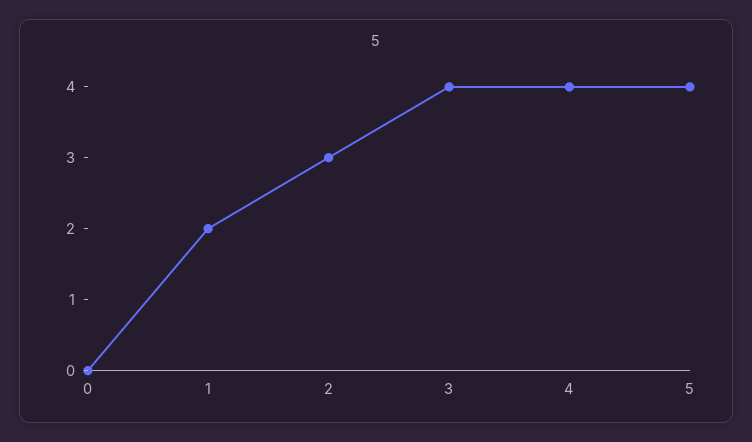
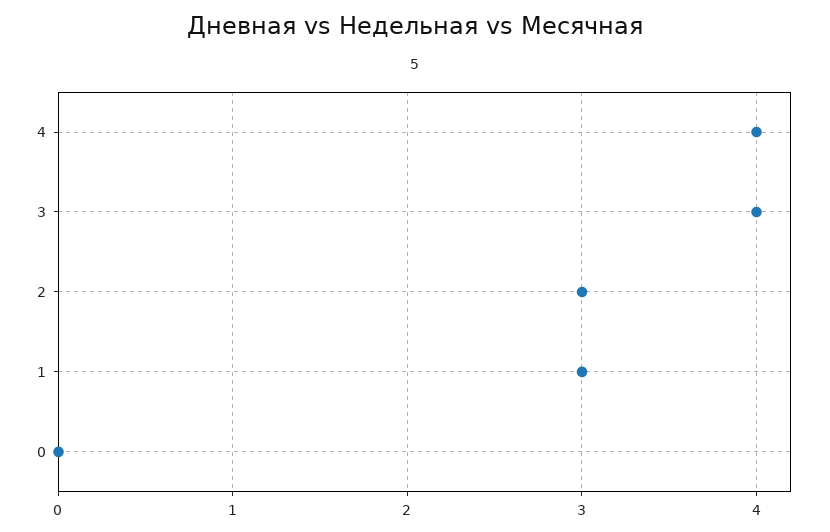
  {
    "0": 0,
-   "1": 2,
+   "1": 3,
    "2": 3,
    "3": 4,
-   "4": 4,
+   "4": 4
-   "5": 4
  }

